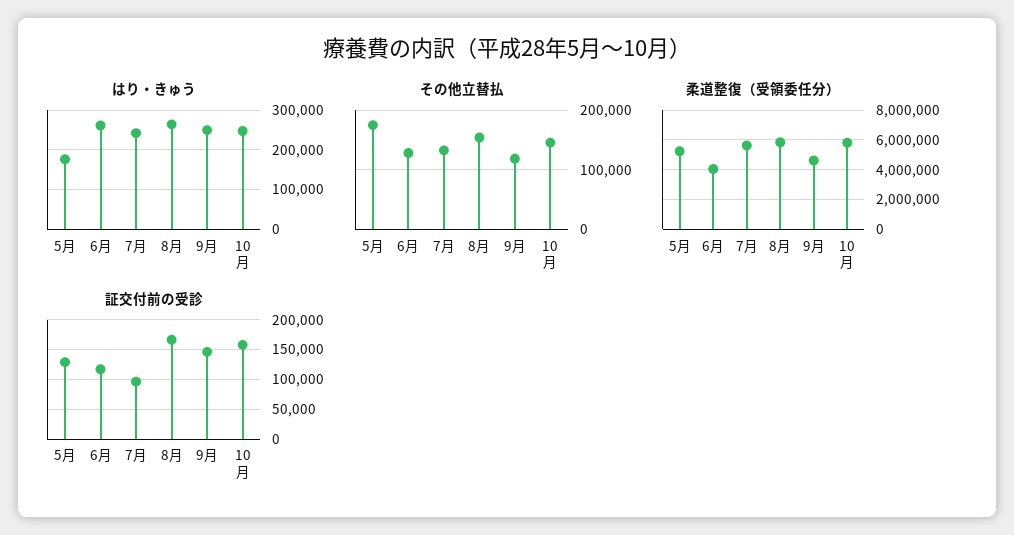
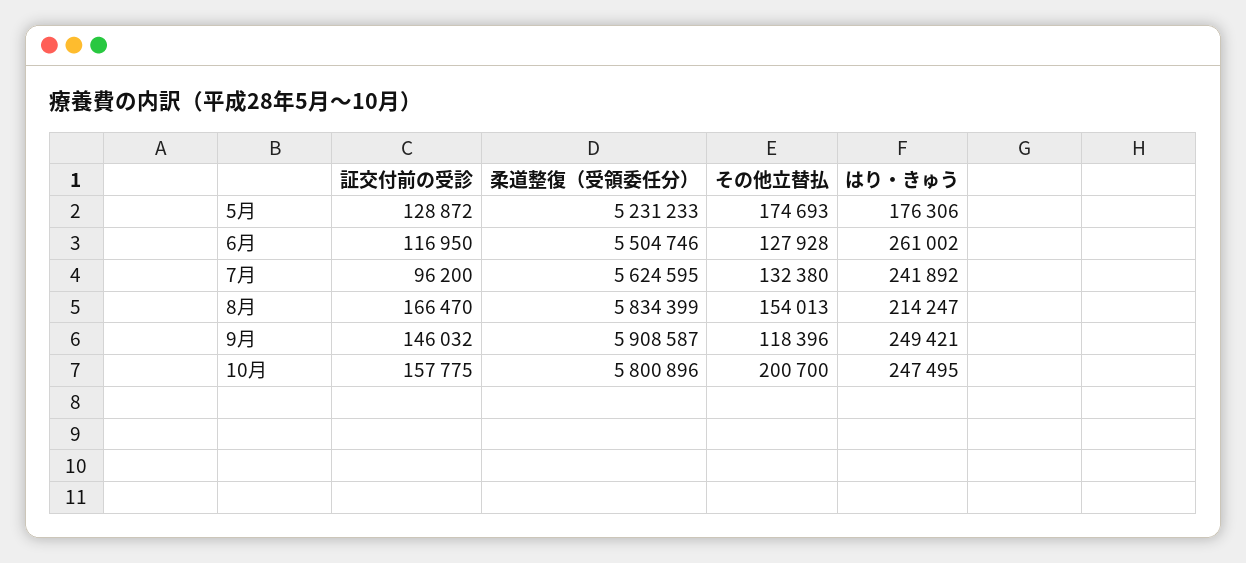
  {
    "はり・きゅう": {
      "5月": 176306,
      "6月": 261002,
      "7月": 241892,
-     "8月": 260000,
+     "8月": 214247,
      "9月": 249421,
      "10月": 247495
    },
    "その他立替払": {
      "5月": 174693,
      "6月": 127928,
      "7月": 132380,
      "8月": 154013,
      "9月": 118396,
-     "10月": 140000
+     "10月": 200700
    },
    "柔道整復（受領委任分）": {
      "5月": 5231233,
-     "6月": 4000000,
+     "6月": 5504746,
      "7月": 5624595,
      "8月": 5834399,
-     "9月": 4500000,
+     "9月": 5908587,
      "10月": 5800896
    },
    "証交付前の受診": {
      "5月": 128872,
      "6月": 116950,
      "7月": 96200,
      "8月": 166470,
      "9月": 146032,
      "10月": 157775
    }
  }

